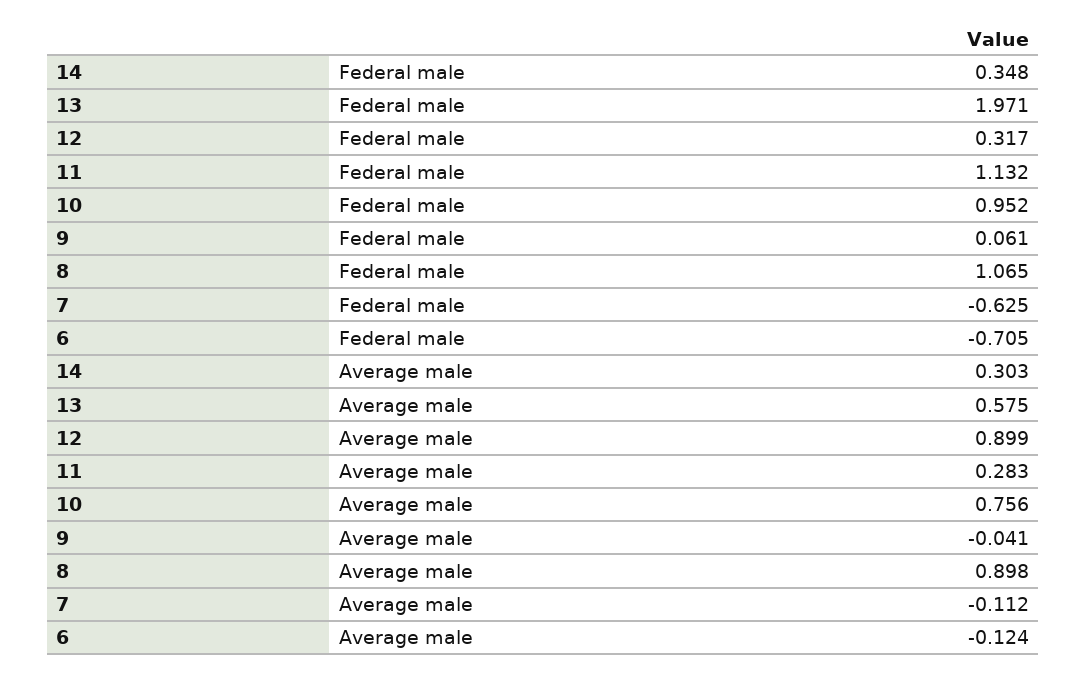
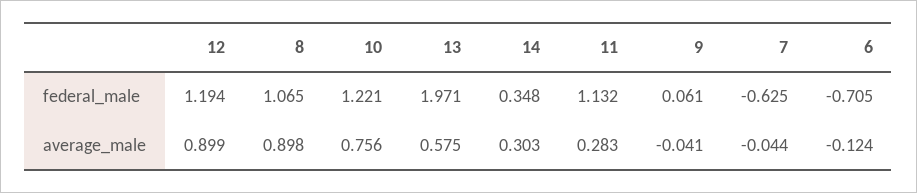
  {
    "14": {
      "Federal male": 0.348,
      "Average male": 0.303
    },
    "13": {
      "Federal male": 1.971,
      "Average male": 0.575
    },
    "12": {
-     "Federal male": 0.317,
+     "Federal male": 1.194,
      "Average male": 0.899
    },
    "11": {
      "Federal male": 1.132,
      "Average male": 0.283
    },
    "10": {
-     "Federal male": 0.952,
+     "Federal male": 1.221,
      "Average male": 0.756
    },
    "9": {
      "Federal male": 0.061,
      "Average male": -0.041
    },
    "8": {
      "Federal male": 1.065,
      "Average male": 0.898
    },
    "7": {
      "Federal male": -0.625,
-     "Average male": -0.112
+     "Average male": -0.044
    },
    "6": {
      "Federal male": -0.705,
      "Average male": -0.124
    }
  }

